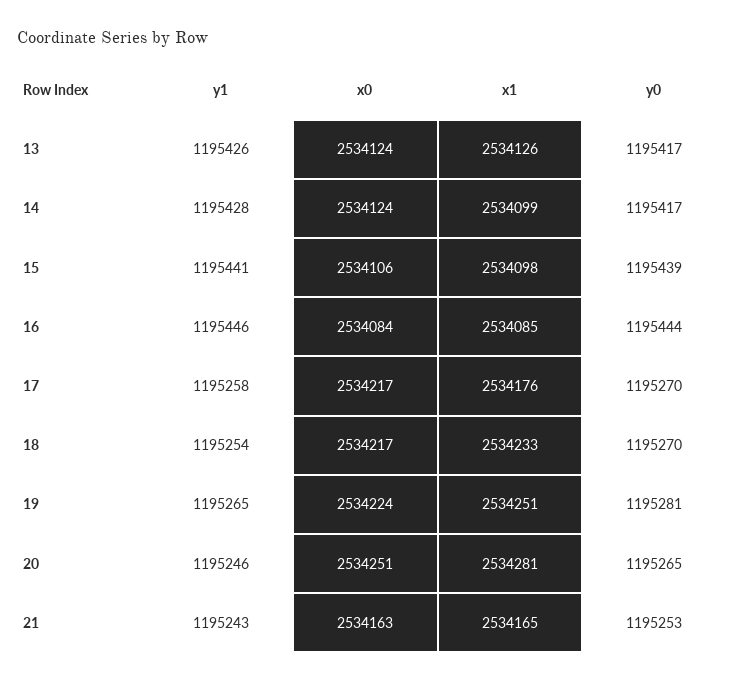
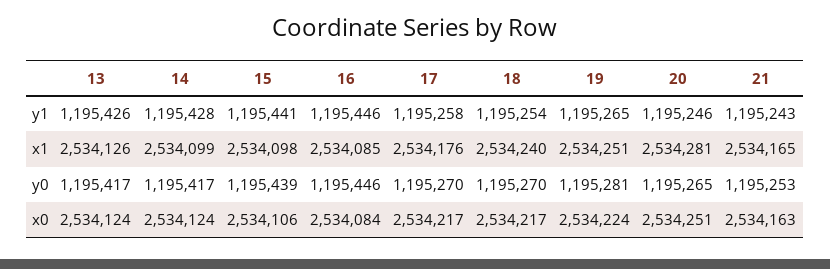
  {
    "y1": {
      "13": 1195426,
      "14": 1195428,
      "15": 1195441,
      "16": 1195446,
      "17": 1195258,
      "18": 1195254,
      "19": 1195265,
      "20": 1195246,
      "21": 1195243
    },
    "x0": {
      "13": 2534124,
      "14": 2534124,
      "15": 2534106,
      "16": 2534084,
      "17": 2534217,
      "18": 2534217,
      "19": 2534224,
      "20": 2534251,
      "21": 2534163
    },
    "x1": {
      "13": 2534126,
      "14": 2534099,
      "15": 2534098,
      "16": 2534085,
      "17": 2534176,
-     "18": 2534233,
+     "18": 2534240,
      "19": 2534251,
      "20": 2534281,
      "21": 2534165
    },
    "y0": {
      "13": 1195417,
      "14": 1195417,
      "15": 1195439,
-     "16": 1195444,
+     "16": 1195446,
      "17": 1195270,
      "18": 1195270,
      "19": 1195281,
      "20": 1195265,
      "21": 1195253
    }
  }

